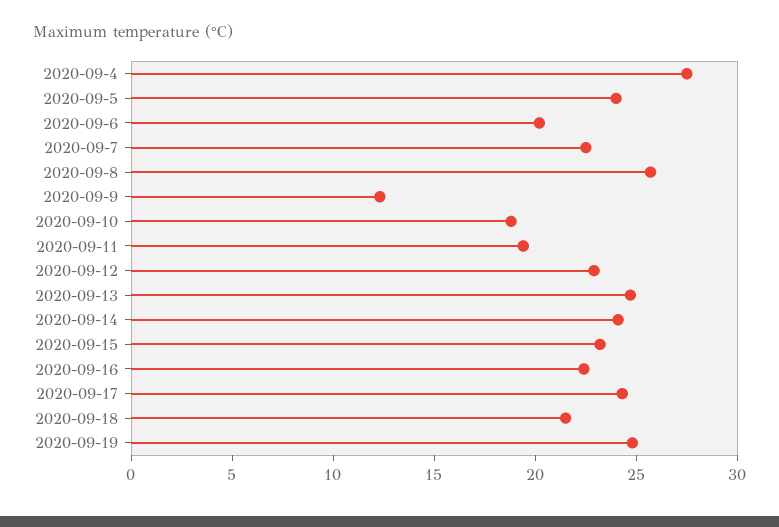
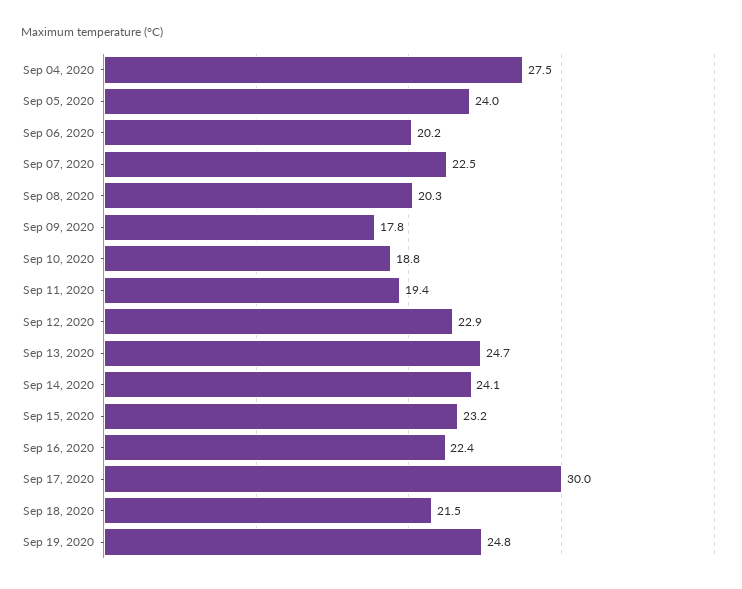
  {
    "2020-09-4": 27.5,
    "2020-09-5": 24,
    "2020-09-6": 20.2,
    "2020-09-7": 22.5,
-   "2020-09-8": 26,
+   "2020-09-8": 20.3,
-   "2020-09-9": 12,
+   "2020-09-9": 17.8,
    "2020-09-10": 18.8,
    "2020-09-11": 19.4,
    "2020-09-12": 22.9,
    "2020-09-13": 24.7,
    "2020-09-14": 24.1,
    "2020-09-15": 23.2,
    "2020-09-16": 22.4,
-   "2020-09-17": 24,
+   "2020-09-17": 30,
    "2020-09-18": 21.5,
    "2020-09-19": 24.8
  }

